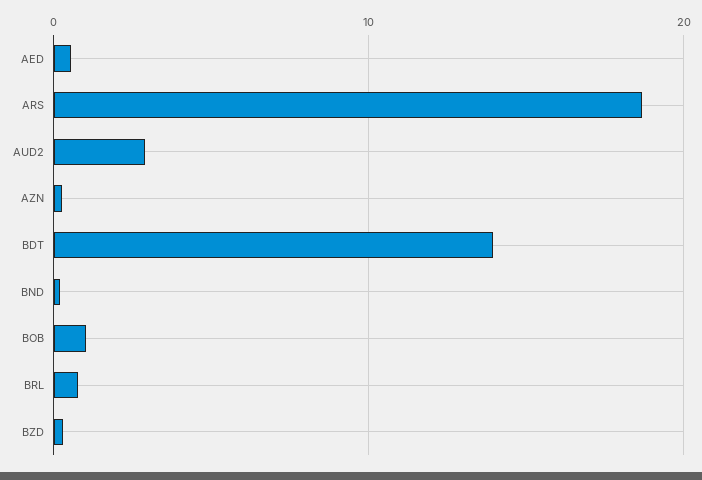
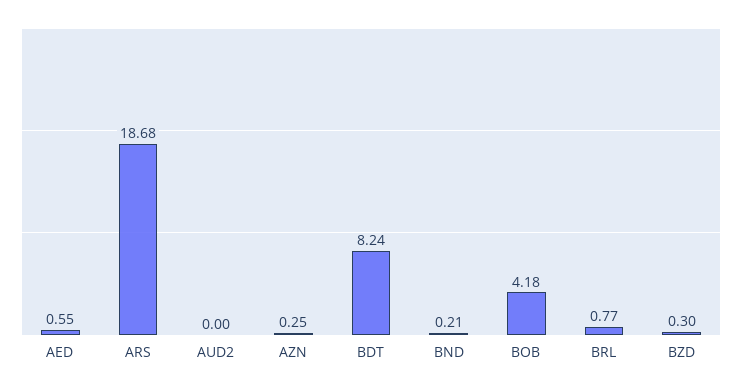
  {
    "AED": 0.55,
    "ARS": 18.68,
-   "AUD2": 3,
+   "AUD2": 0,
    "AZN": 0.25,
-   "BDT": 14,
+   "BDT": 8.24,
    "BND": 0.21,
-   "BOB": 1,
+   "BOB": 4.18,
    "BRL": 0.77,
    "BZD": 0.3
  }

